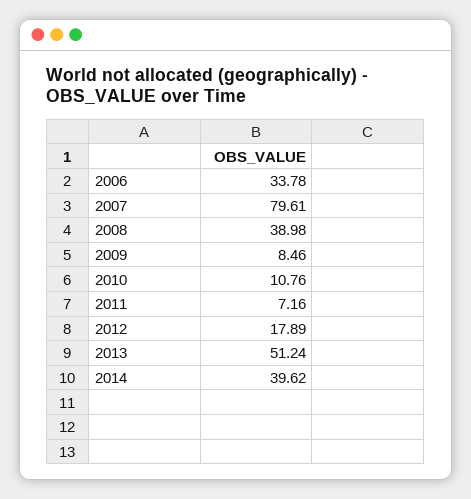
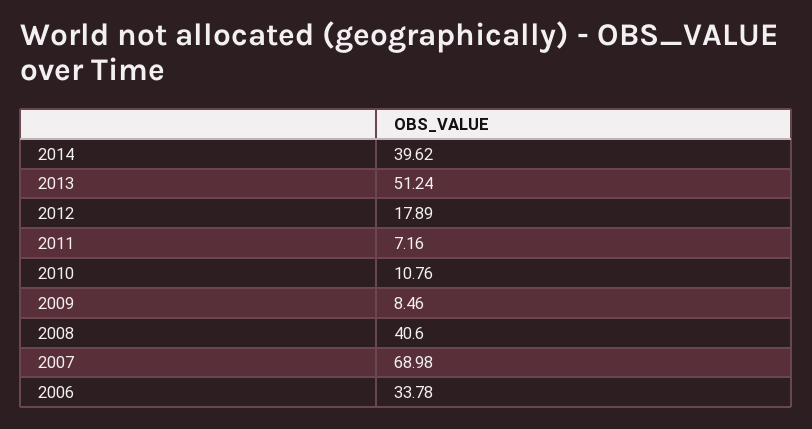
  {
    "2006": 33.78,
-   "2007": 79.61,
+   "2007": 68.98,
-   "2008": 38.98,
+   "2008": 40.6,
    "2009": 8.46,
    "2010": 10.76,
    "2011": 7.16,
    "2012": 17.89,
    "2013": 51.24,
    "2014": 39.62
  }

